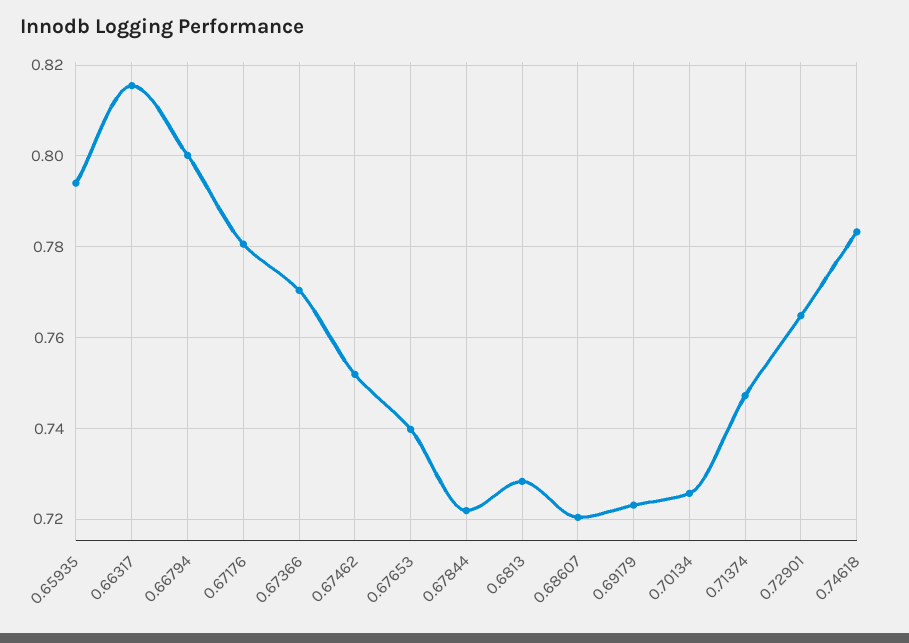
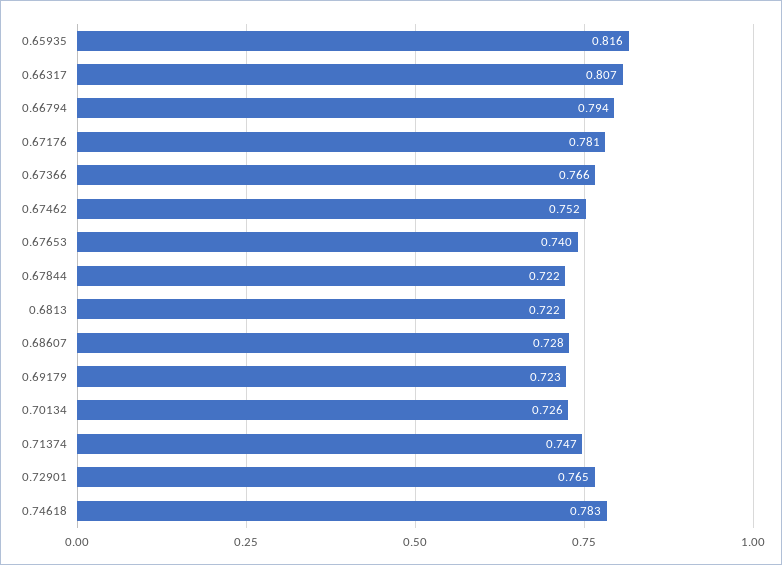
  {
-   "0.65935": 0.794,
+   "0.65935": 0.816,
-   "0.66317": 0.816,
+   "0.66317": 0.807,
-   "0.66794": 0.8,
+   "0.66794": 0.794,
    "0.67176": 0.781,
-   "0.67366": 0.77,
+   "0.67366": 0.766,
    "0.67462": 0.752,
    "0.67653": 0.74,
    "0.67844": 0.722,
-   "0.6813": 0.728,
+   "0.6813": 0.722,
-   "0.68607": 0.72,
+   "0.68607": 0.728,
    "0.69179": 0.723,
    "0.70134": 0.726,
    "0.71374": 0.747,
    "0.72901": 0.765,
    "0.74618": 0.783
  }

